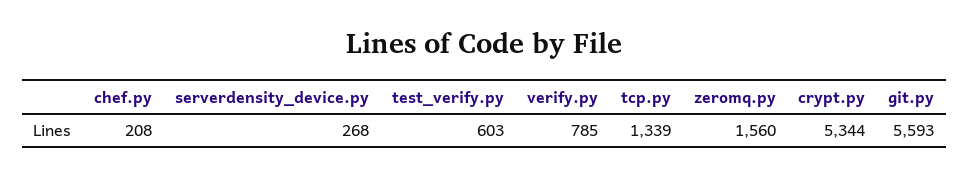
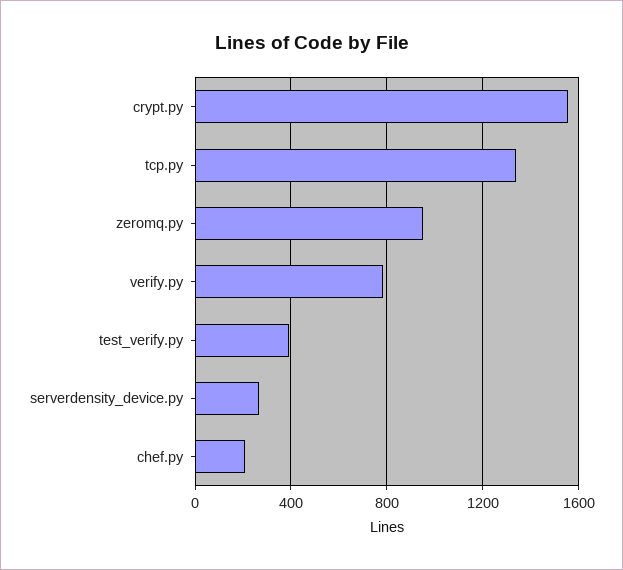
  {
    "chef.py": 208,
    "serverdensity_device.py": 268,
-   "test_verify.py": 603,
+   "test_verify.py": 400,
    "verify.py": 785,
    "tcp.py": 1339,
-   "zeromq.py": 1560,
+   "zeromq.py": 950,
-   "crypt.py": 5344,
+   "crypt.py": 1550
-   "git.py": 5593
  }

